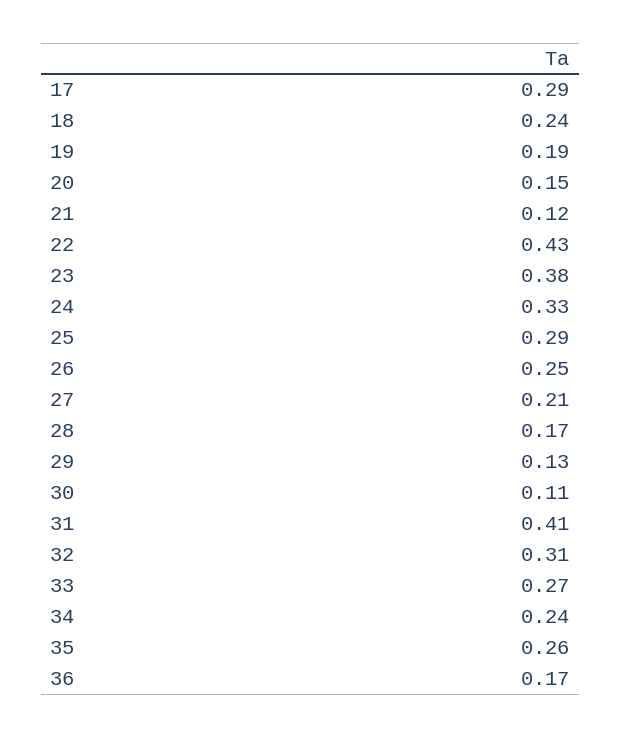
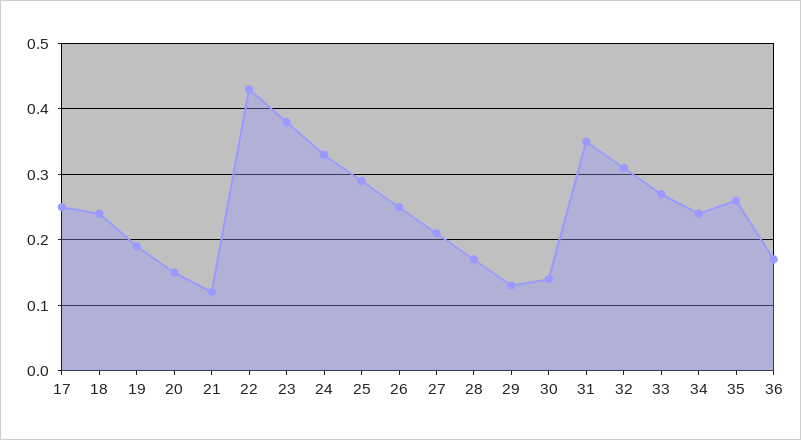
  {
-   "17": 0.29,
+   "17": 0.25,
    "18": 0.24,
    "19": 0.19,
    "20": 0.15,
    "21": 0.12,
    "22": 0.43,
    "23": 0.38,
    "24": 0.33,
    "25": 0.29,
    "26": 0.25,
    "27": 0.21,
    "28": 0.17,
    "29": 0.13,
-   "30": 0.11,
+   "30": 0.14,
-   "31": 0.41,
+   "31": 0.35,
    "32": 0.31,
    "33": 0.27,
    "34": 0.24,
    "35": 0.26,
    "36": 0.17
  }

